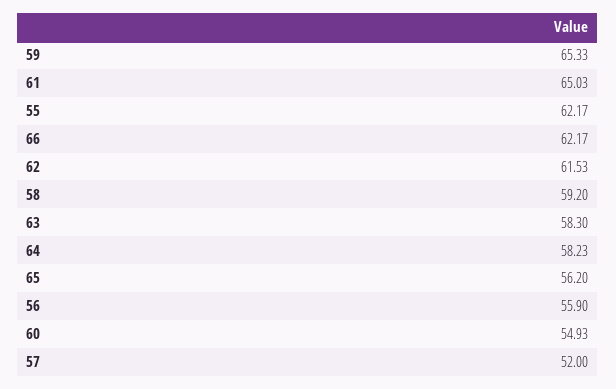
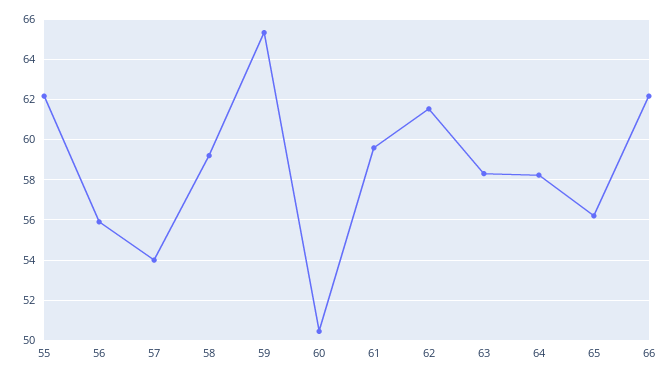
  {
    "59": 65.33,
-   "61": 65.03,
+   "61": 59.5,
    "55": 62.17,
    "66": 62.17,
    "62": 61.53,
    "58": 59.2,
    "63": 58.3,
    "64": 58.23,
    "65": 56.2,
    "56": 55.9,
-   "60": 54.93,
+   "60": 50.5,
-   "57": 52
+   "57": 54
  }

